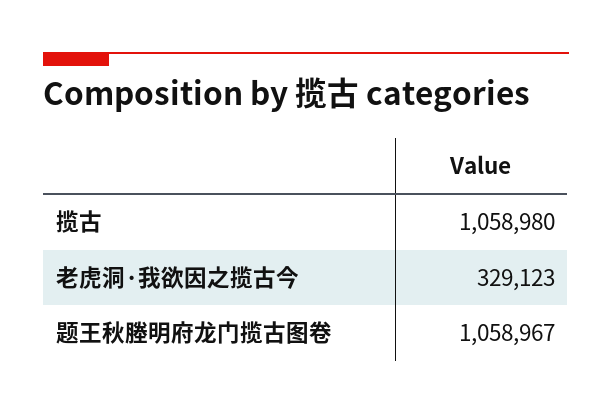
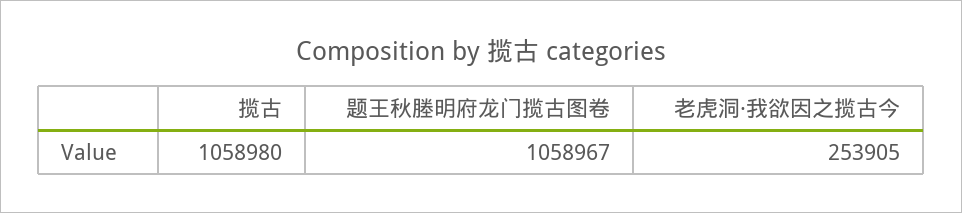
  {
    "揽古": 1058980,
-   "老虎洞·我欲因之揽古今": 329123,
+   "老虎洞·我欲因之揽古今": 253905,
    "题王秋塍明府龙门揽古图卷": 1058967
  }

